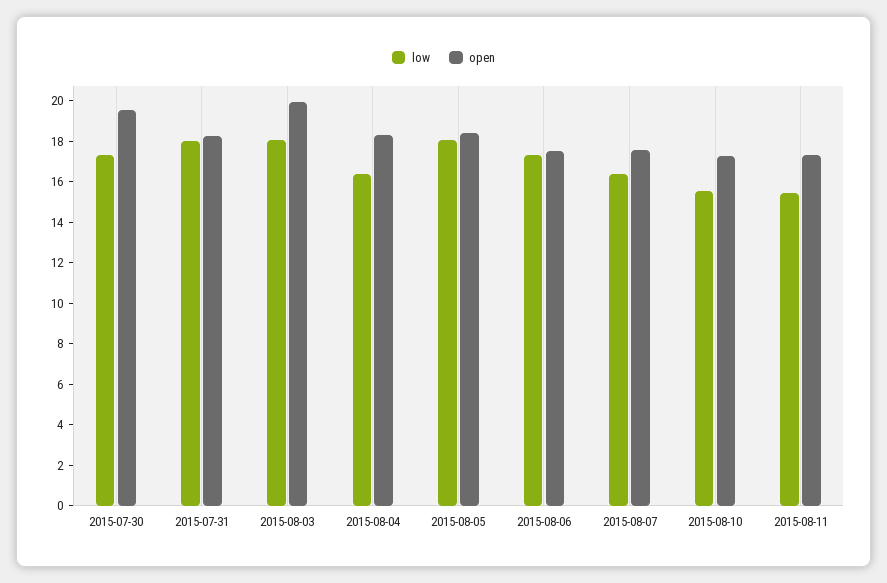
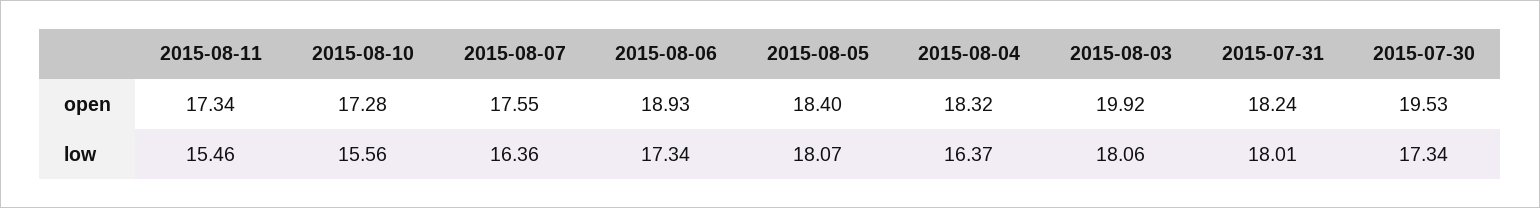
  {
    "low": {
      "2015-07-30": 17.34,
      "2015-07-31": 18.01,
      "2015-08-03": 18.06,
      "2015-08-04": 16.37,
      "2015-08-05": 18.07,
      "2015-08-06": 17.34,
      "2015-08-07": 16.36,
      "2015-08-10": 15.56,
      "2015-08-11": 15.46
    },
    "open": {
      "2015-07-30": 19.53,
      "2015-07-31": 18.24,
      "2015-08-03": 19.92,
      "2015-08-04": 18.32,
      "2015-08-05": 18.4,
-     "2015-08-06": 17.5,
+     "2015-08-06": 18.93,
      "2015-08-07": 17.55,
      "2015-08-10": 17.28,
      "2015-08-11": 17.34
    }
  }

